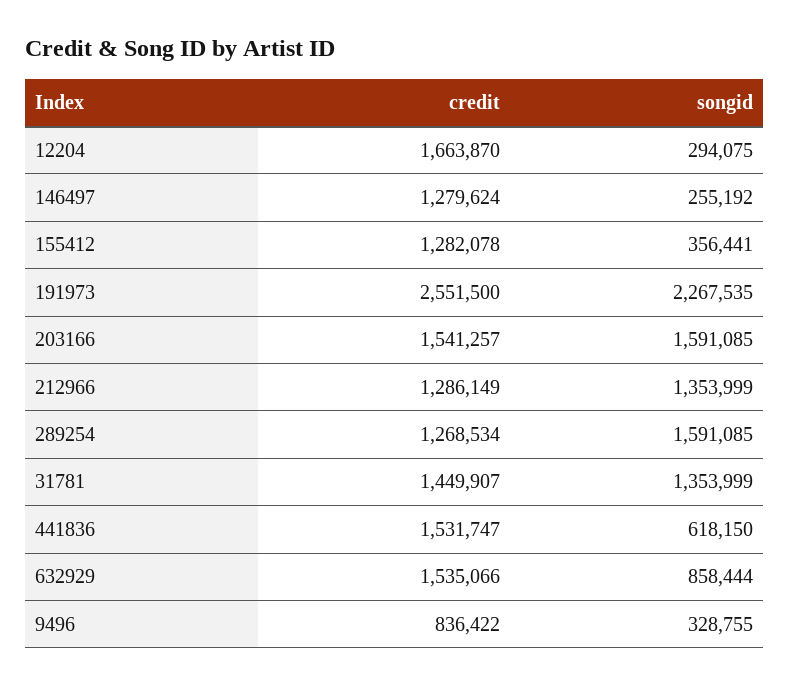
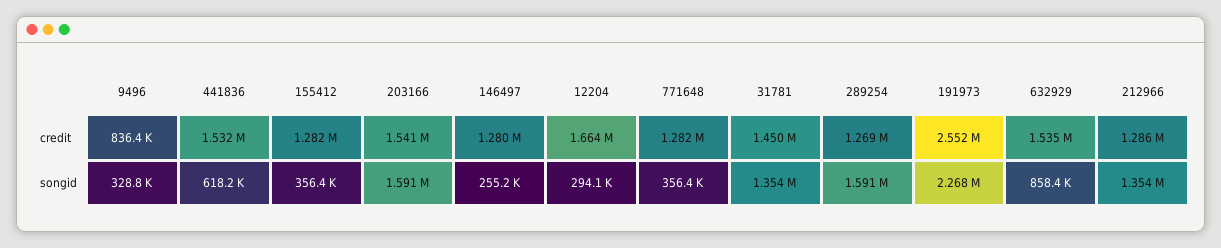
  {
    "credit": {
      "12204": 1663870,
      "146497": 1279624,
      "155412": 1282078,
      "191973": 2551500,
      "203166": 1541257,
      "212966": 1286149,
      "289254": 1268534,
      "31781": 1449907,
      "441836": 1531747,
      "632929": 1535066,
-     "9496": 836422
+     "9496": 836422,
+     "771648": 1282000
    },
    "songid": {
      "12204": 294075,
      "146497": 255192,
      "155412": 356441,
      "191973": 2267535,
      "203166": 1591085,
      "212966": 1353999,
      "289254": 1591085,
      "31781": 1353999,
      "441836": 618150,
      "632929": 858444,
-     "9496": 328755
+     "9496": 328755,
+     "771648": 356400
    }
  }

